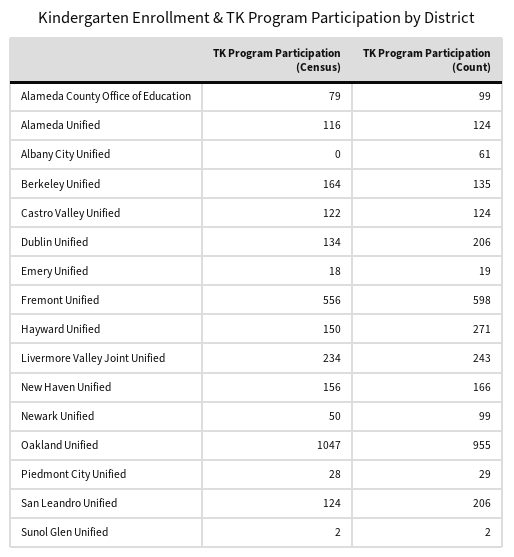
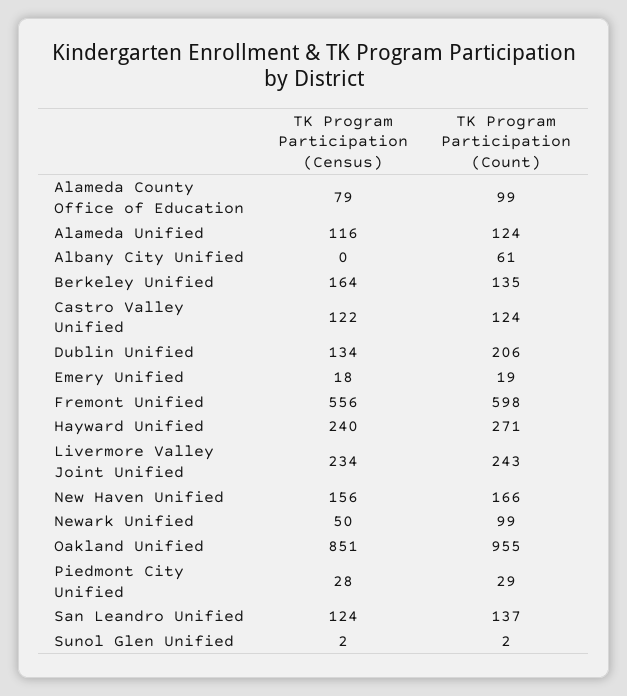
  {
    "TK Program Participation (Census)": {
      "Alameda County Office of Education": 79,
      "Alameda Unified": 116,
      "Albany City Unified": 0,
      "Berkeley Unified": 164,
      "Castro Valley Unified": 122,
      "Dublin Unified": 134,
      "Emery Unified": 18,
      "Fremont Unified": 556,
-     "Hayward Unified": 150,
+     "Hayward Unified": 240,
      "Livermore Valley Joint Unified": 234,
      "New Haven Unified": 156,
      "Newark Unified": 50,
-     "Oakland Unified": 1047,
+     "Oakland Unified": 851,
      "Piedmont City Unified": 28,
      "San Leandro Unified": 124,
      "Sunol Glen Unified": 2
    },
    "TK Program Participation (Count)": {
      "Alameda County Office of Education": 99,
      "Alameda Unified": 124,
      "Albany City Unified": 61,
      "Berkeley Unified": 135,
      "Castro Valley Unified": 124,
      "Dublin Unified": 206,
      "Emery Unified": 19,
      "Fremont Unified": 598,
      "Hayward Unified": 271,
      "Livermore Valley Joint Unified": 243,
      "New Haven Unified": 166,
      "Newark Unified": 99,
      "Oakland Unified": 955,
      "Piedmont City Unified": 29,
-     "San Leandro Unified": 206,
+     "San Leandro Unified": 137,
      "Sunol Glen Unified": 2
    }
  }

